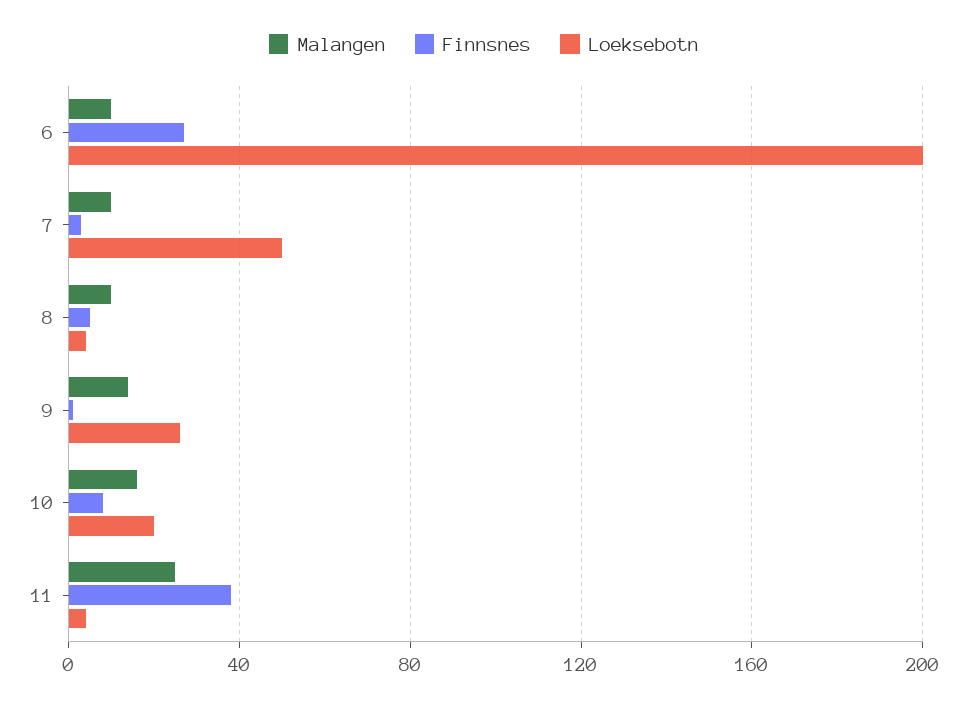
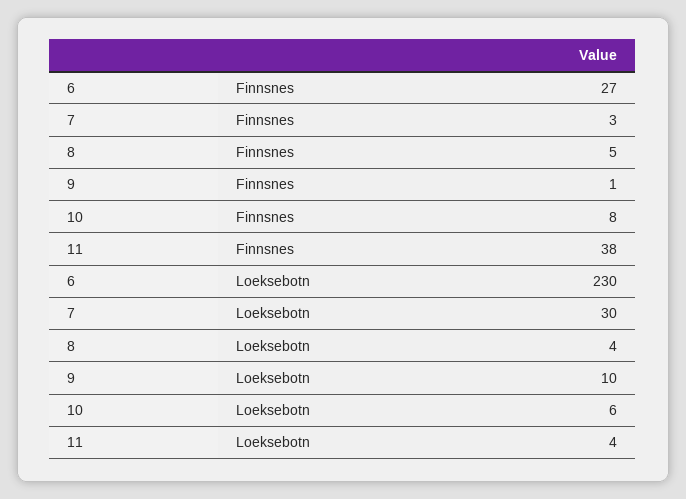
  {
-   "Malangen": {
-     "6": 10,
-     "7": 10,
-     "8": 10,
-     "9": 15,
-     "10": 15,
-     "11": 25
-   },
    "Finnsnes": {
      "6": 27,
      "7": 3,
      "8": 5,
      "9": 1,
      "10": 8,
      "11": 38
    },
    "Loeksebotn": {
-     "6": 200,
+     "6": 230,
-     "7": 50,
+     "7": 30,
      "8": 4,
-     "9": 25,
+     "9": 10,
-     "10": 20,
+     "10": 6,
      "11": 4
    }
  }

